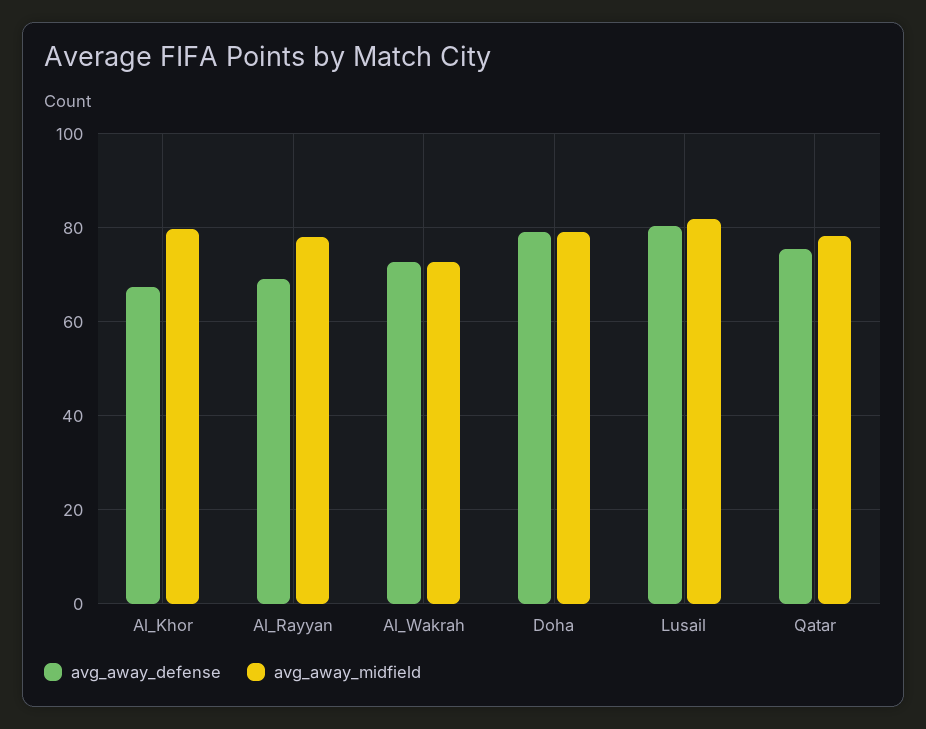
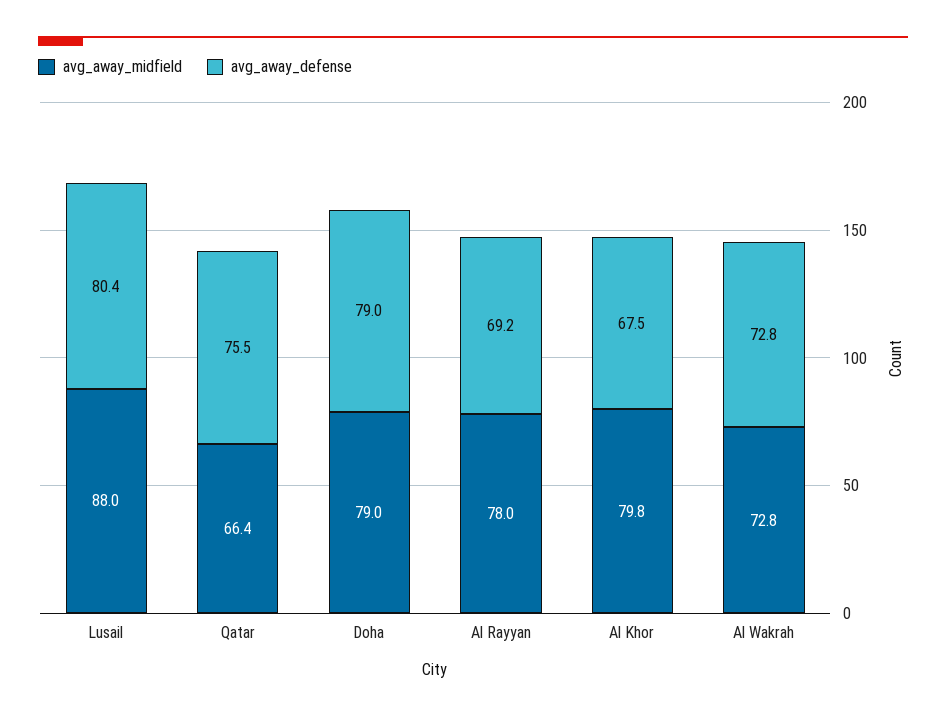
  {
    "avg_away_defense": {
      "Al_Khor": 67.5,
      "Al_Rayyan": 69.2,
      "Al_Wakrah": 72.8,
      "Doha": 79,
      "Lusail": 80.4,
      "Qatar": 75.5
    },
    "avg_away_midfield": {
      "Al_Khor": 79.8,
      "Al_Rayyan": 78,
      "Al_Wakrah": 72.8,
      "Doha": 79,
-     "Lusail": 82,
+     "Lusail": 88,
-     "Qatar": 78
+     "Qatar": 66.4
    }
  }

